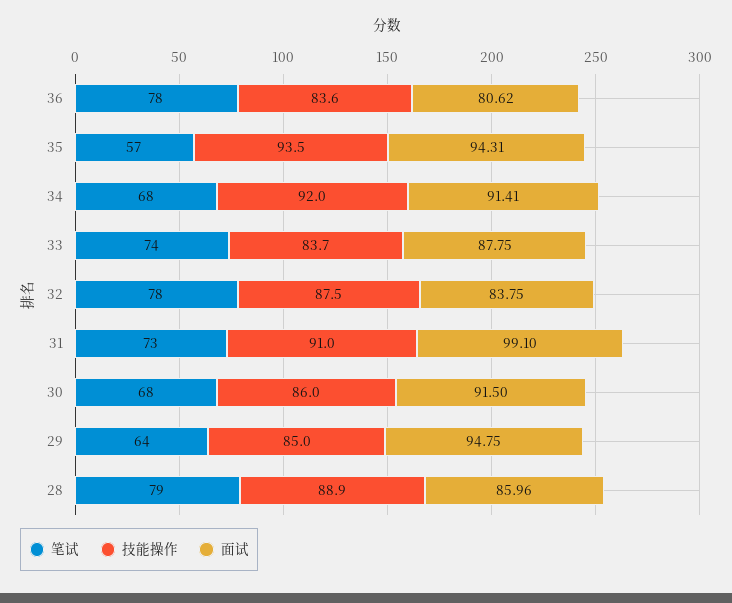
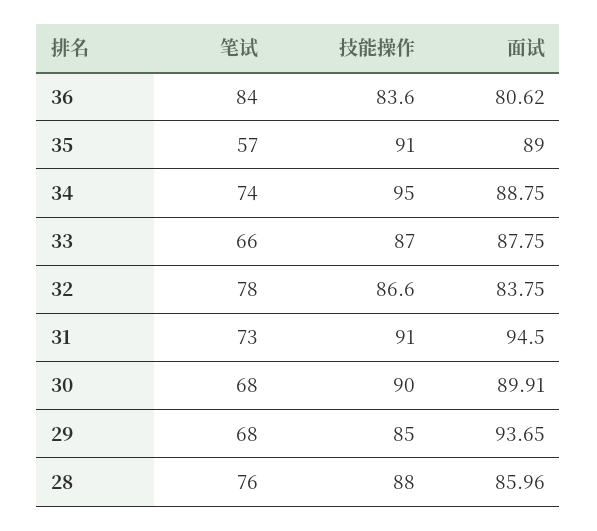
  {
    "笔试": {
-     "36": 78,
+     "36": 84,
      "35": 57,
-     "34": 68,
+     "34": 74,
-     "33": 74,
+     "33": 66,
      "32": 78,
      "31": 73,
      "30": 68,
-     "29": 64,
+     "29": 68,
-     "28": 79
+     "28": 76
    },
    "技能操作": {
      "36": 83.6,
-     "35": 93.5,
+     "35": 91,
-     "34": 92,
+     "34": 95,
-     "33": 83.7,
+     "33": 87,
-     "32": 87.5,
+     "32": 86.6,
      "31": 91,
-     "30": 86,
+     "30": 90,
      "29": 85,
-     "28": 88.9
+     "28": 88
    },
    "面试": {
      "36": 80.62,
-     "35": 94.31,
+     "35": 89,
-     "34": 91.41,
+     "34": 88.75,
      "33": 87.75,
      "32": 83.75,
-     "31": 99.1,
+     "31": 94.5,
-     "30": 91.5,
+     "30": 89.91,
-     "29": 94.75,
+     "29": 93.65,
      "28": 85.96
    }
  }

